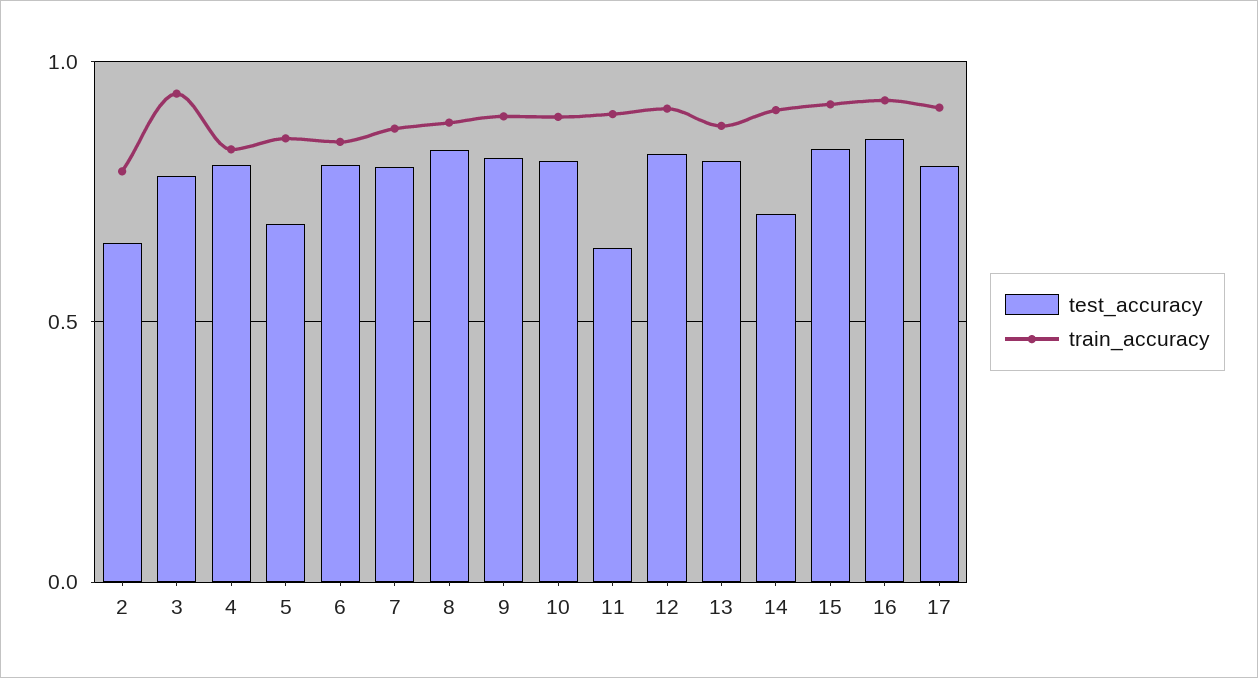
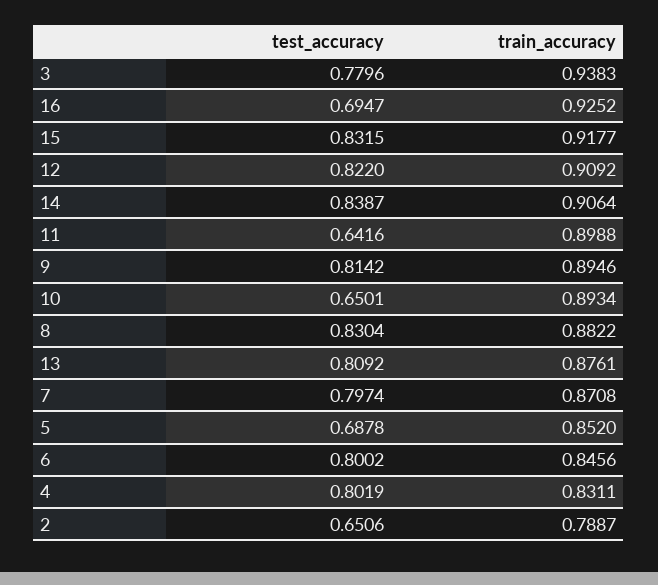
  {
    "test_accuracy": {
      "2": 0.6506,
      "3": 0.7796,
      "4": 0.8019,
      "5": 0.6878,
      "6": 0.8002,
      "7": 0.7974,
      "8": 0.8304,
      "9": 0.8142,
-     "10": 0.8,
+     "10": 0.6501,
      "11": 0.6416,
      "12": 0.822,
      "13": 0.8092,
-     "14": 0.7,
+     "14": 0.8387,
      "15": 0.8315,
-     "16": 0.85,
+     "16": 0.6947
-     "17": 0.8
    },
    "train_accuracy": {
      "2": 0.7887,
      "3": 0.9383,
      "4": 0.8311,
      "5": 0.852,
      "6": 0.8456,
      "7": 0.8708,
      "8": 0.8822,
      "9": 0.8946,
      "10": 0.8934,
      "11": 0.8988,
      "12": 0.9092,
      "13": 0.8761,
      "14": 0.9064,
      "15": 0.9177,
-     "16": 0.9252,
+     "16": 0.9252
-     "17": 0.9
    }
  }

